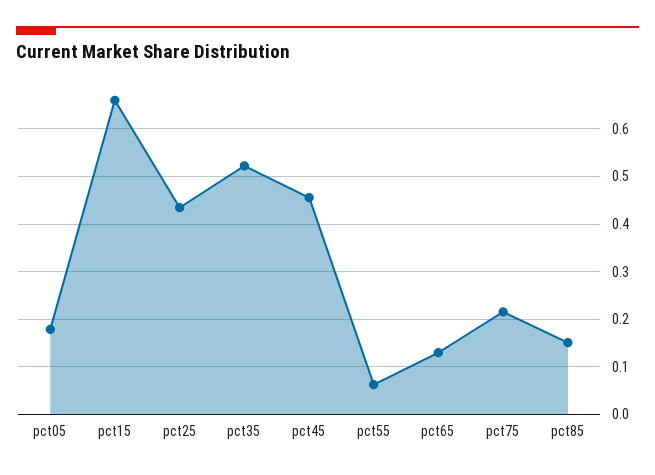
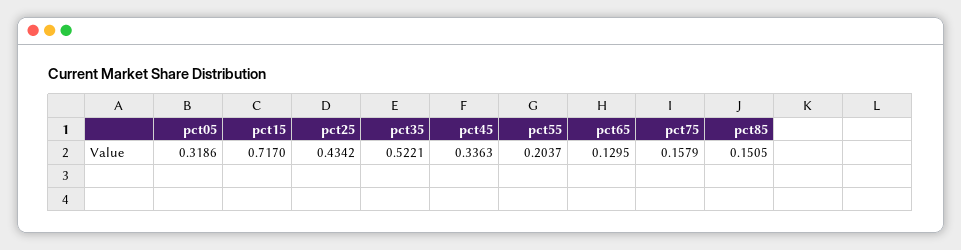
  {
-   "pct05": 0.18,
+   "pct05": 0.3186,
-   "pct15": 0.66,
+   "pct15": 0.717,
    "pct25": 0.4342,
    "pct35": 0.5221,
-   "pct45": 0.46,
+   "pct45": 0.3363,
-   "pct55": 0.06,
+   "pct55": 0.2037,
    "pct65": 0.1295,
-   "pct75": 0.22,
+   "pct75": 0.1579,
    "pct85": 0.1505
  }

